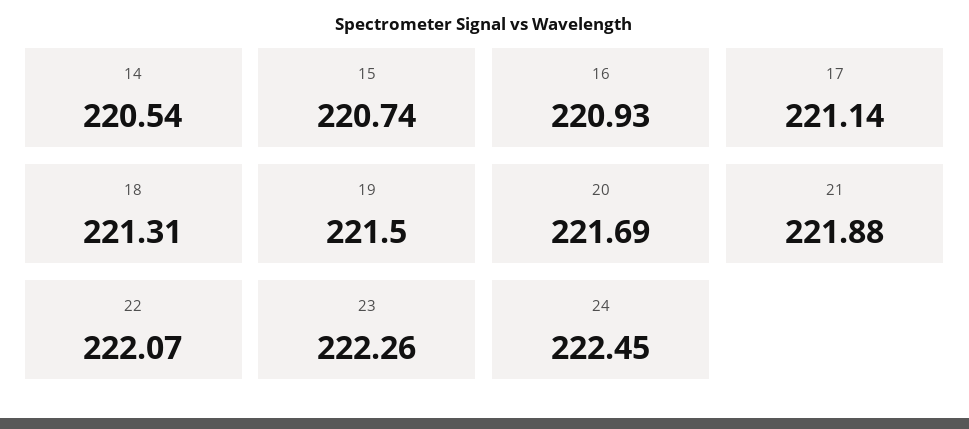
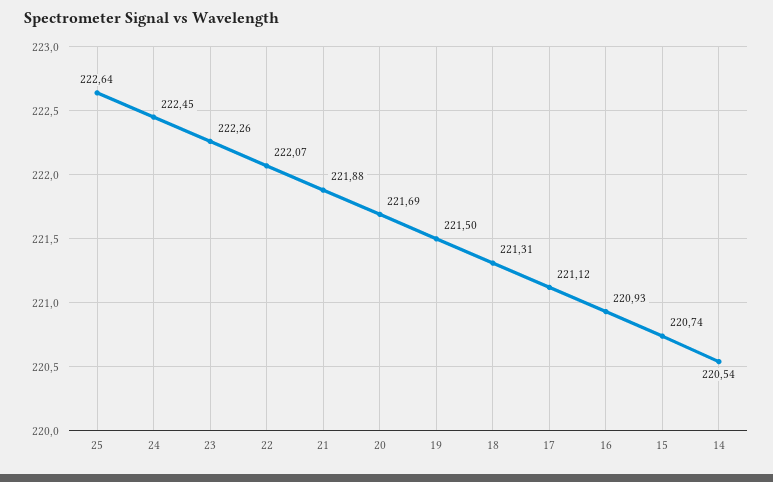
  {
    "14": 220.54,
    "15": 220.74,
    "16": 220.93,
-   "17": 221.14,
+   "17": 221.12,
    "18": 221.31,
    "19": 221.5,
    "20": 221.69,
    "21": 221.88,
    "22": 222.07,
    "23": 222.26,
-   "24": 222.45
+   "24": 222.45,
+   "25": 222.64
  }

